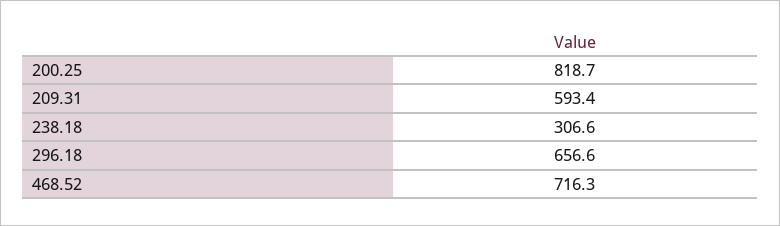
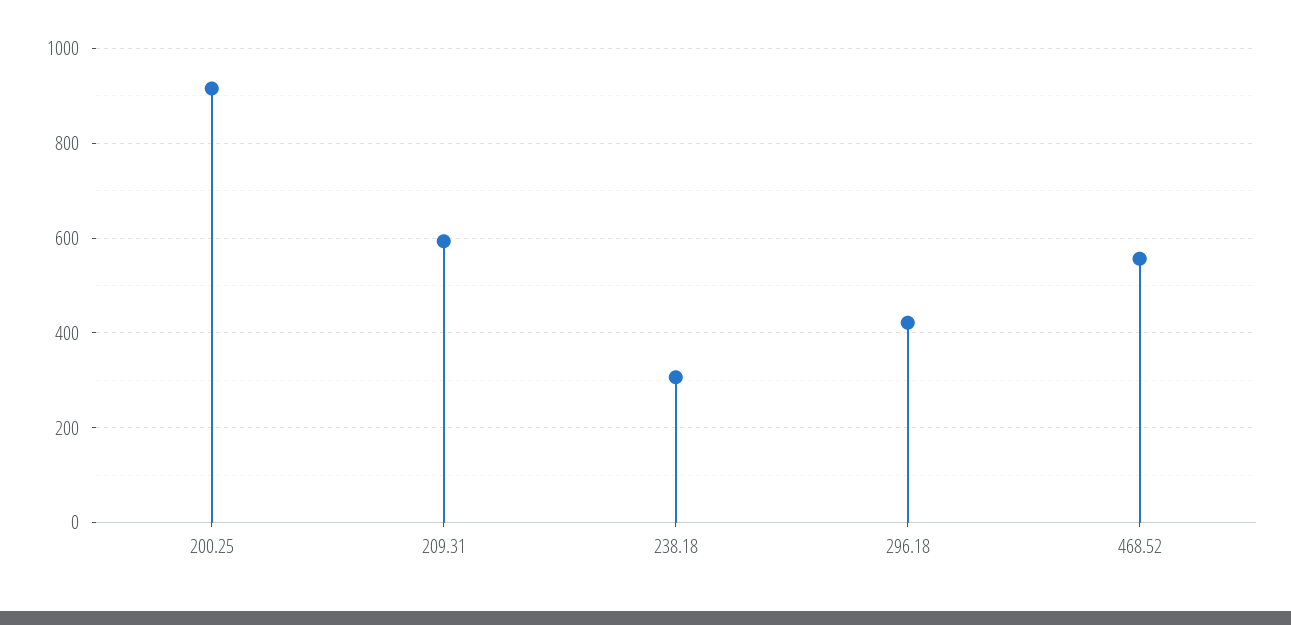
  {
-   "200.25": 818.7,
+   "200.25": 920,
    "209.31": 593.4,
    "238.18": 306.6,
-   "296.18": 656.6,
+   "296.18": 420,
-   "468.52": 716.3
+   "468.52": 560
  }

